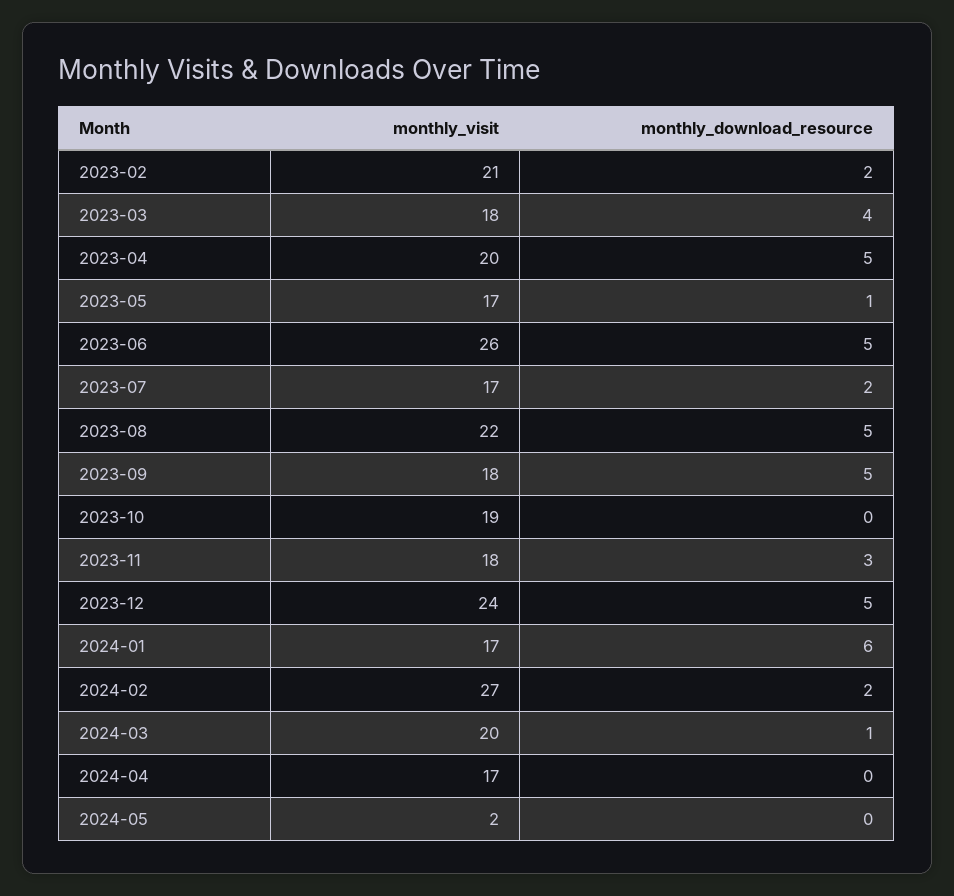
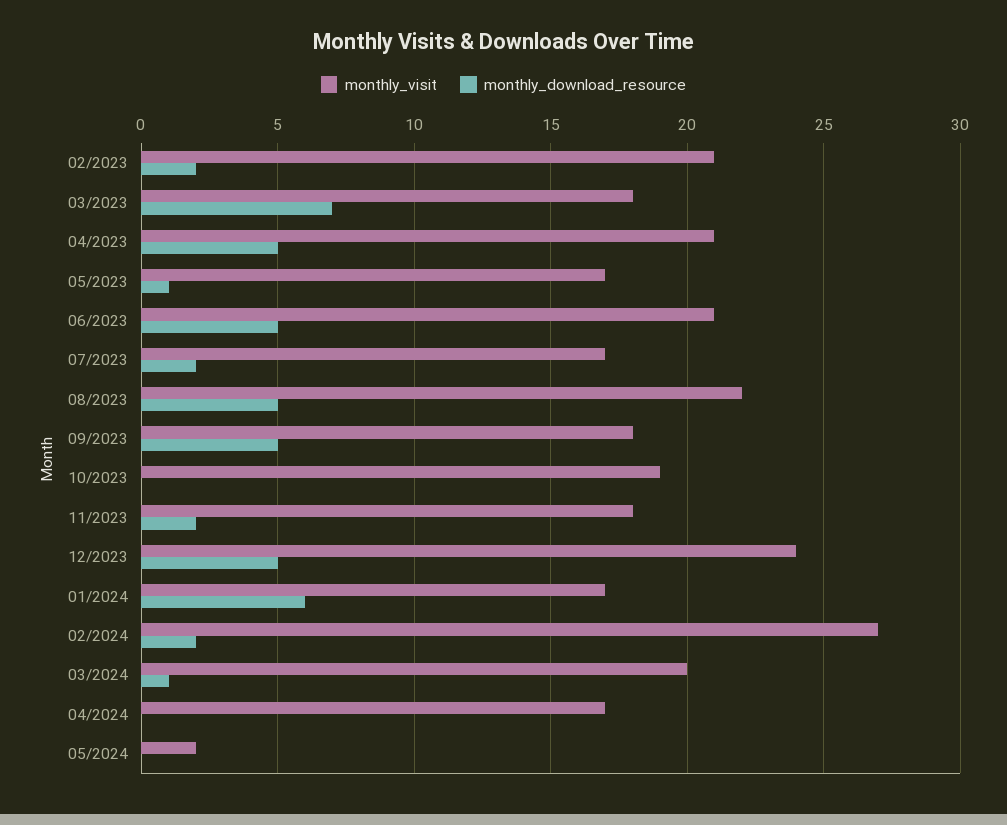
  {
    "monthly_visit": {
      "2023-02": 21,
      "2023-03": 18,
-     "2023-04": 20,
+     "2023-04": 21,
      "2023-05": 17,
-     "2023-06": 26,
+     "2023-06": 21,
      "2023-07": 17,
      "2023-08": 22,
      "2023-09": 18,
      "2023-10": 19,
      "2023-11": 18,
      "2023-12": 24,
      "2024-01": 17,
      "2024-02": 27,
      "2024-03": 20,
      "2024-04": 17,
      "2024-05": 2
    },
    "monthly_download_resource": {
      "2023-02": 2,
-     "2023-03": 4,
+     "2023-03": 7,
      "2023-04": 5,
      "2023-05": 1,
      "2023-06": 5,
      "2023-07": 2,
      "2023-08": 5,
      "2023-09": 5,
      "2023-10": 0,
-     "2023-11": 3,
+     "2023-11": 2,
      "2023-12": 5,
      "2024-01": 6,
      "2024-02": 2,
      "2024-03": 1,
      "2024-04": 0,
      "2024-05": 0
    }
  }

